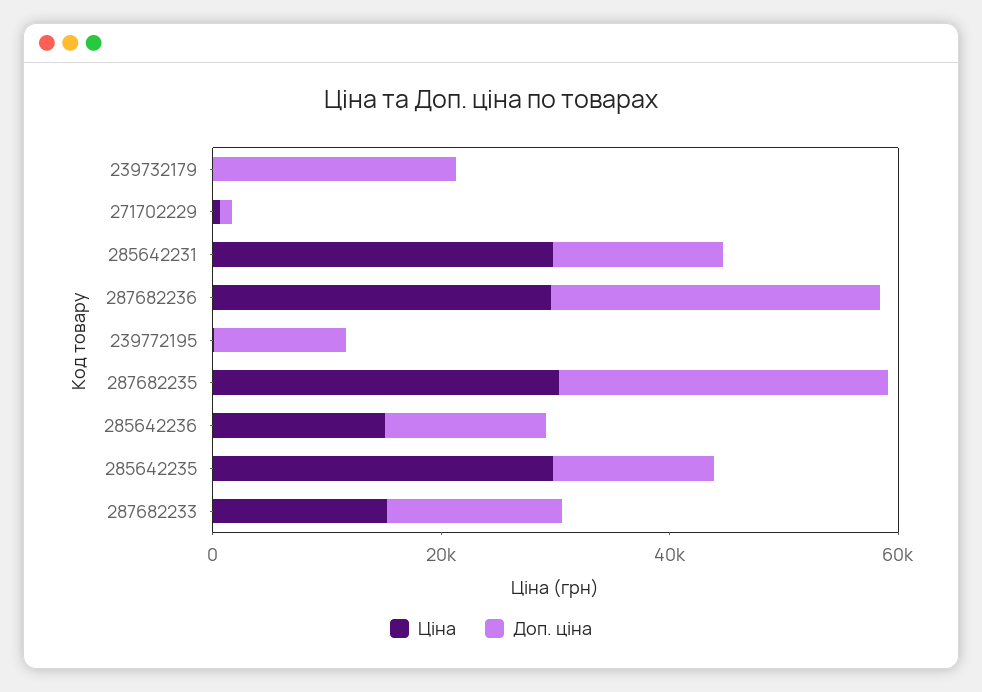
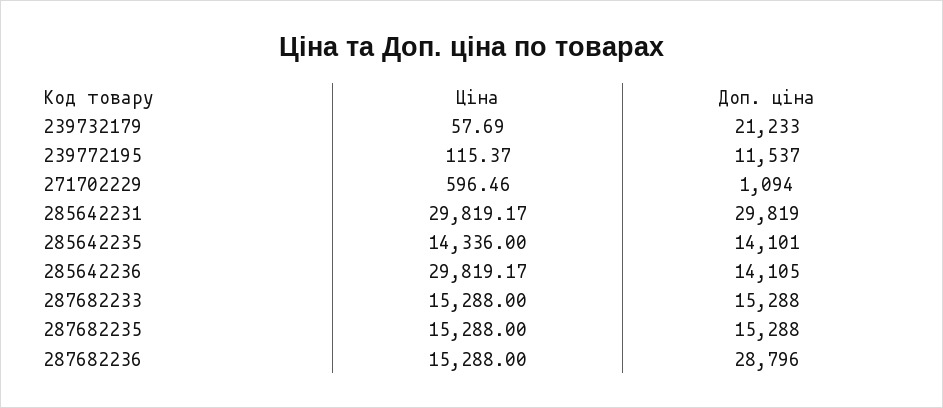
  {
    "Ціна": {
      "239732179": 57.69,
      "271702229": 596.46,
      "285642231": 29819.17,
-     "287682236": 30000,
+     "287682236": 15288,
      "239772195": 115.37,
-     "287682235": 30000,
+     "287682235": 15288,
-     "285642236": 15000,
+     "285642236": 29819.17,
-     "285642235": 30000,
+     "285642235": 14336,
      "287682233": 15288
    },
    "Доп. ціна": {
      "239732179": 21233,
      "271702229": 1094,
-     "285642231": 15000,
+     "285642231": 29819,
      "287682236": 28796,
      "239772195": 11537,
-     "287682235": 30000,
+     "287682235": 15288,
      "285642236": 14105,
      "285642235": 14101,
      "287682233": 15288
    }
  }

